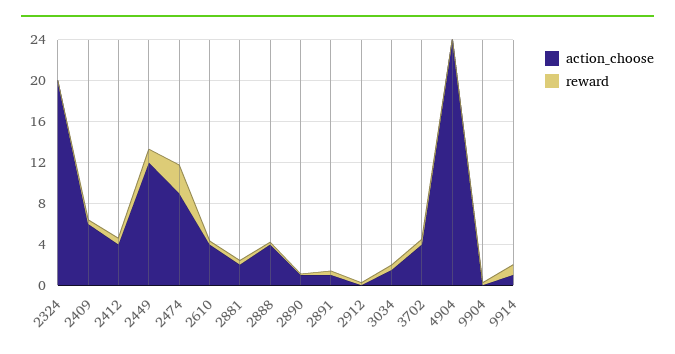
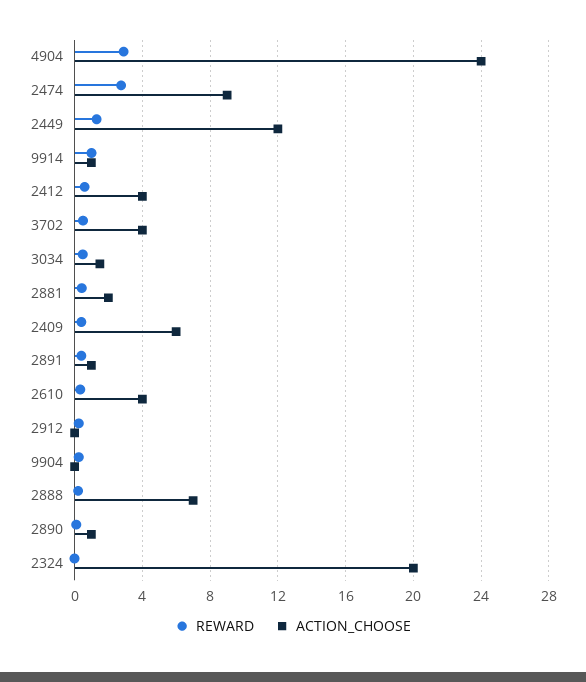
  {
    "action_choose": {
      "2324": 20,
      "2409": 6,
      "2412": 4,
      "2449": 12,
      "2474": 9,
      "2610": 4,
      "2881": 2,
-     "2888": 4,
+     "2888": 7,
      "2890": 1,
      "2891": 1,
      "2912": 0,
      "3034": 1.5,
      "3702": 4,
      "4904": 24,
      "9904": 0,
      "9914": 1
    },
    "reward": {
      "2324": 0,
      "2409": 0.5,
      "2412": 0.5,
      "2449": 1.5,
      "2474": 3,
      "2610": 0.5,
      "2881": 0.5,
      "2888": 0,
      "2890": 0,
      "2891": 0.5,
      "2912": 0.5,
      "3034": 0.5,
      "3702": 0.5,
-     "4904": 0,
+     "4904": 3,
      "9904": 0.5,
      "9914": 1
    }
  }

